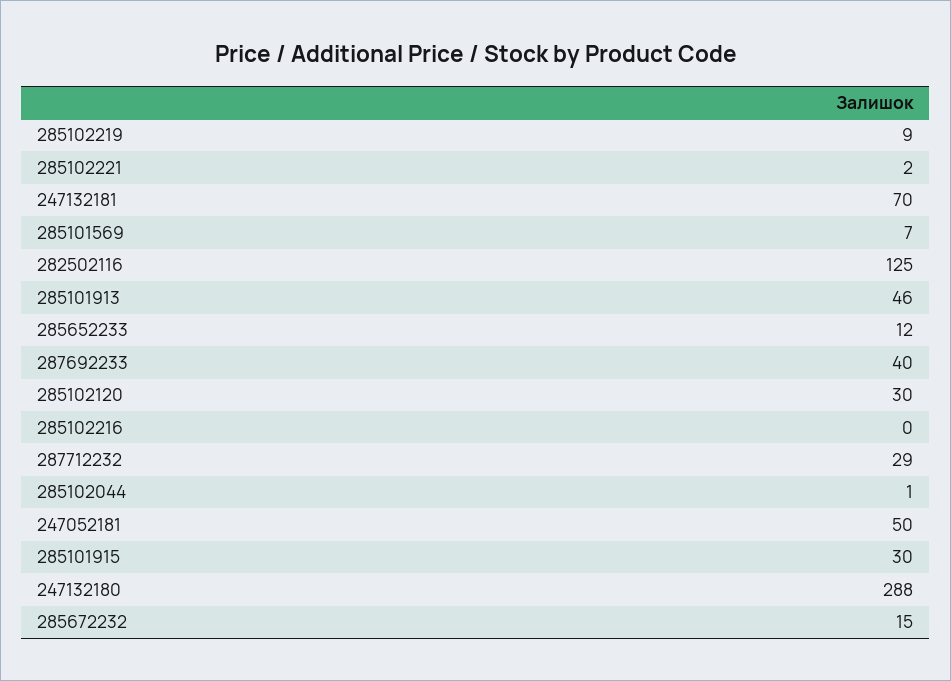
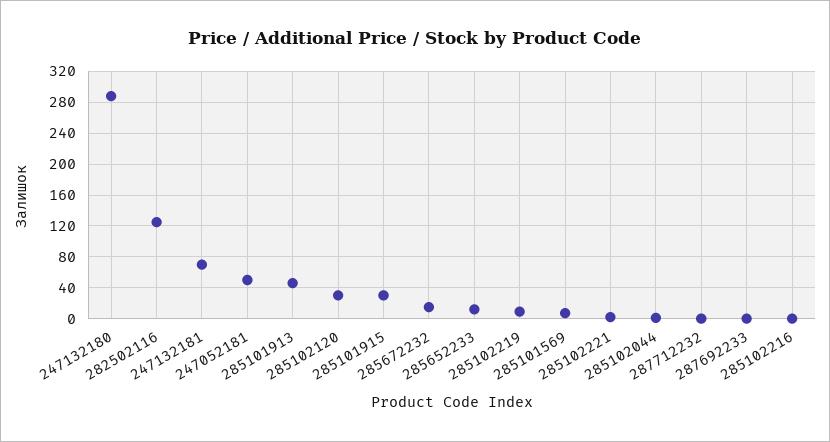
  {
    "285102219": 9,
    "285102221": 2,
    "247132181": 70,
    "285101569": 7,
    "282502116": 125,
    "285101913": 46,
    "285652233": 12,
-   "287692233": 40,
+   "287692233": 0,
    "285102120": 30,
    "285102216": 0,
-   "287712232": 29,
+   "287712232": 0,
    "285102044": 1,
    "247052181": 50,
    "285101915": 30,
    "247132180": 288,
    "285672232": 15
  }

